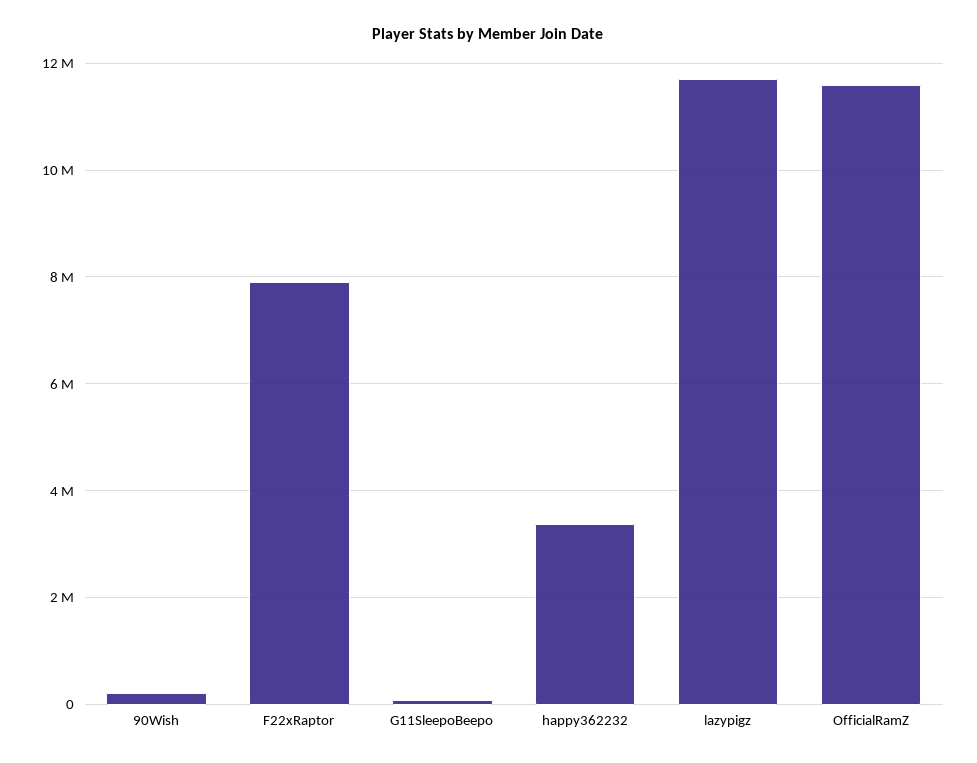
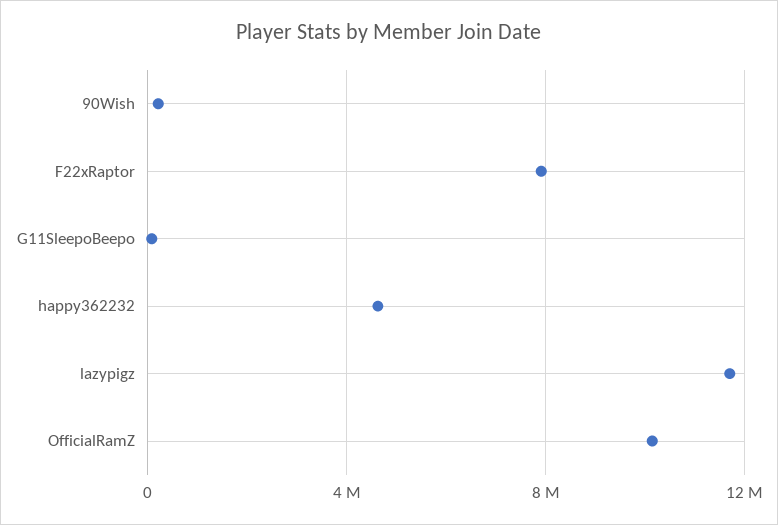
  {
    "90Wish": 200000,
    "F22xRaptor": 8000000,
    "G11SleepoBeepo": 0,
-   "happy362232": 3400000,
+   "happy362232": 4500000,
    "lazypigz": 11600000,
-   "OfficialRamZ": 11600000
+   "OfficialRamZ": 10000000
  }

